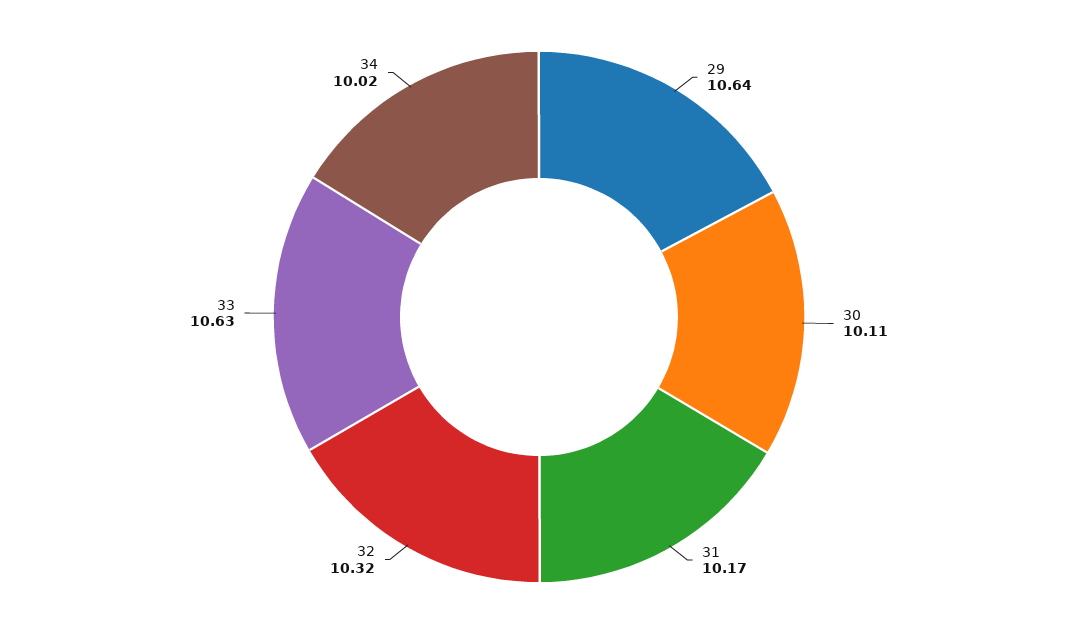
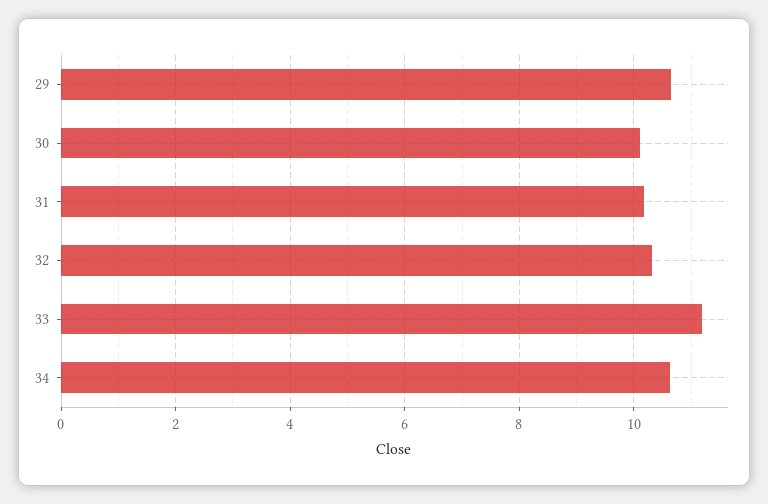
  {
    "29": 10.64,
    "30": 10.11,
    "31": 10.17,
    "32": 10.32,
-   "33": 10.63,
+   "33": 11.2,
-   "34": 10.02
+   "34": 10.6
  }

